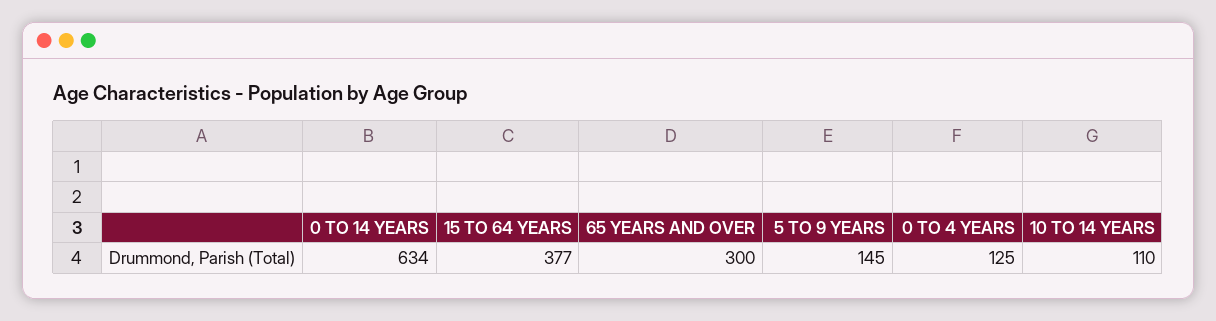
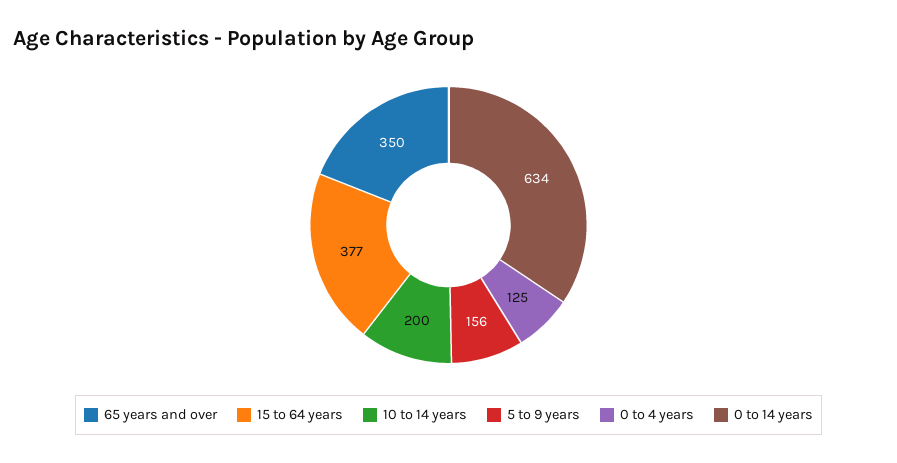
  {
    "0 TO 14 YEARS": 634,
    "15 TO 64 YEARS": 377,
-   "65 YEARS AND OVER": 300,
+   "65 YEARS AND OVER": 350,
-   "5 TO 9 YEARS": 145,
+   "5 TO 9 YEARS": 156,
    "0 TO 4 YEARS": 125,
-   "10 TO 14 YEARS": 110
+   "10 TO 14 YEARS": 200
  }

